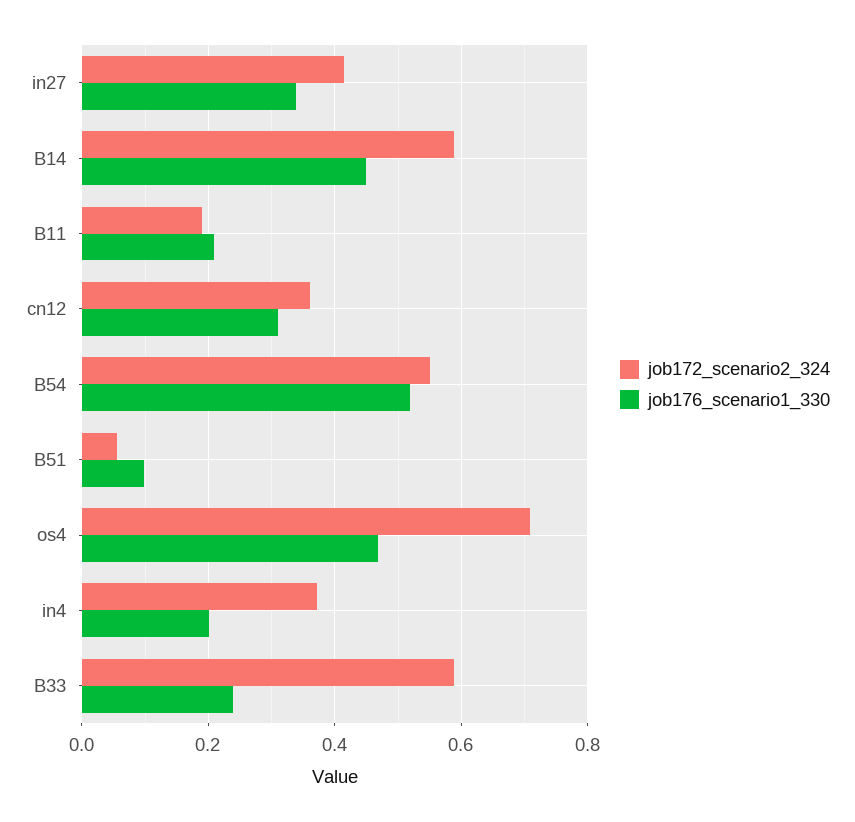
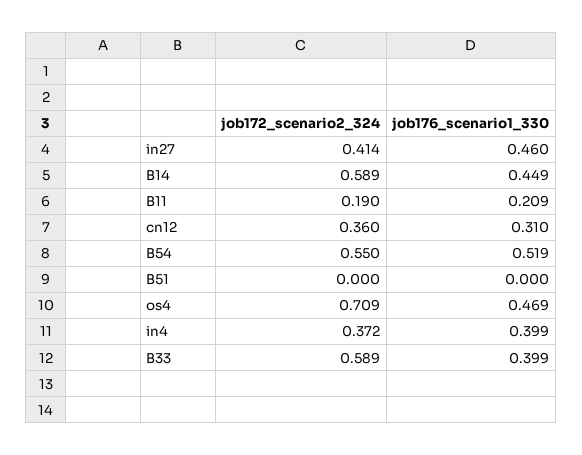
  {
    "job172_scenario2_324": {
      "in27": 0.414,
      "B14": 0.589,
      "B11": 0.19,
      "cn12": 0.36,
      "B54": 0.55,
-     "B51": 0.06,
+     "B51": 0,
      "os4": 0.709,
      "in4": 0.372,
      "B33": 0.589
    },
    "job176_scenario1_330": {
-     "in27": 0.34,
+     "in27": 0.46,
      "B14": 0.449,
      "B11": 0.209,
      "cn12": 0.31,
      "B54": 0.519,
-     "B51": 0.1,
+     "B51": 0,
      "os4": 0.469,
-     "in4": 0.2,
+     "in4": 0.399,
-     "B33": 0.24
+     "B33": 0.399
    }
  }

